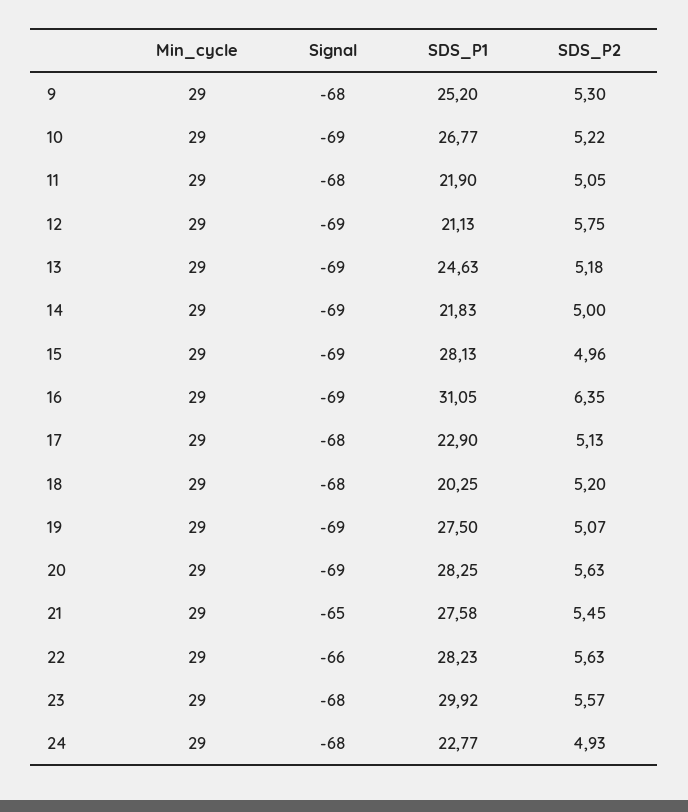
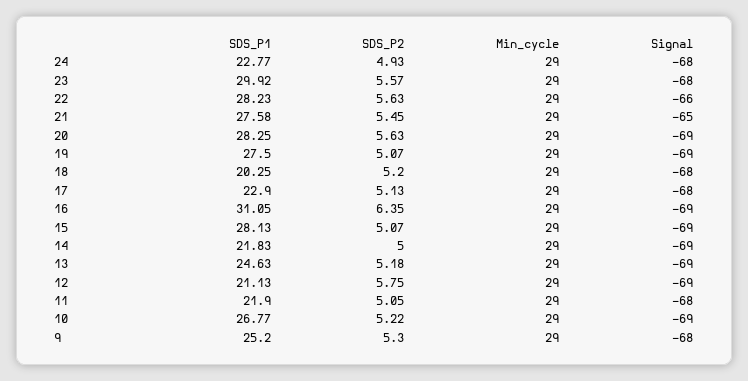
  {
    "Min_cycle": {
      "9": 29,
      "10": 29,
      "11": 29,
      "12": 29,
      "13": 29,
      "14": 29,
      "15": 29,
      "16": 29,
      "17": 29,
      "18": 29,
      "19": 29,
      "20": 29,
      "21": 29,
      "22": 29,
      "23": 29,
      "24": 29
    },
    "Signal": {
      "9": -68,
      "10": -69,
      "11": -68,
      "12": -69,
      "13": -69,
      "14": -69,
      "15": -69,
      "16": -69,
      "17": -68,
      "18": -68,
      "19": -69,
      "20": -69,
      "21": -65,
      "22": -66,
      "23": -68,
      "24": -68
    },
    "SDS_P1": {
      "9": 25.2,
      "10": 26.77,
      "11": 21.9,
      "12": 21.13,
      "13": 24.63,
      "14": 21.83,
      "15": 28.13,
      "16": 31.05,
      "17": 22.9,
      "18": 20.25,
      "19": 27.5,
      "20": 28.25,
      "21": 27.58,
      "22": 28.23,
      "23": 29.92,
      "24": 22.77
    },
    "SDS_P2": {
      "9": 5.3,
      "10": 5.22,
      "11": 5.05,
      "12": 5.75,
      "13": 5.18,
      "14": 5,
-     "15": 4.96,
+     "15": 5.07,
      "16": 6.35,
      "17": 5.13,
      "18": 5.2,
      "19": 5.07,
      "20": 5.63,
      "21": 5.45,
      "22": 5.63,
      "23": 5.57,
      "24": 4.93
    }
  }

